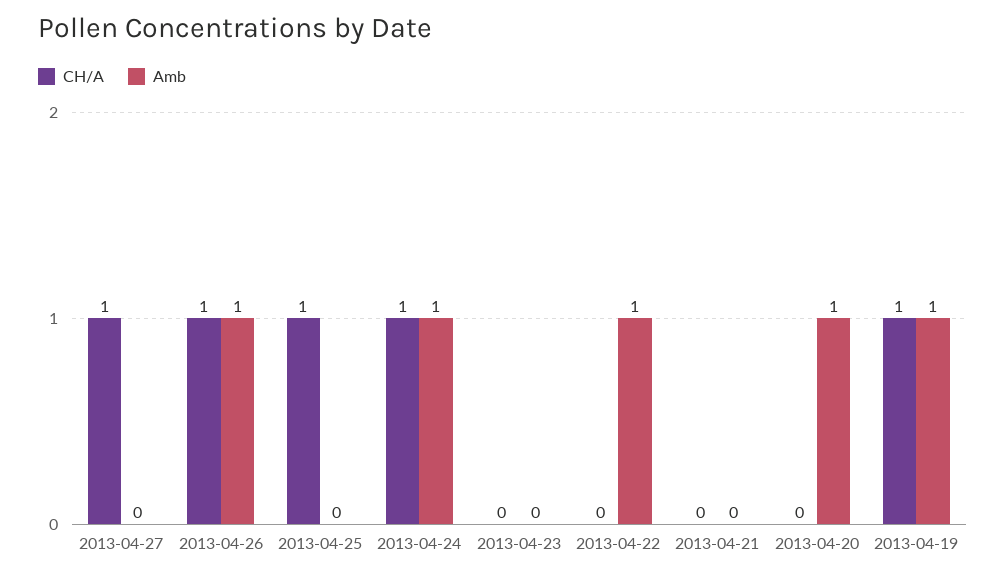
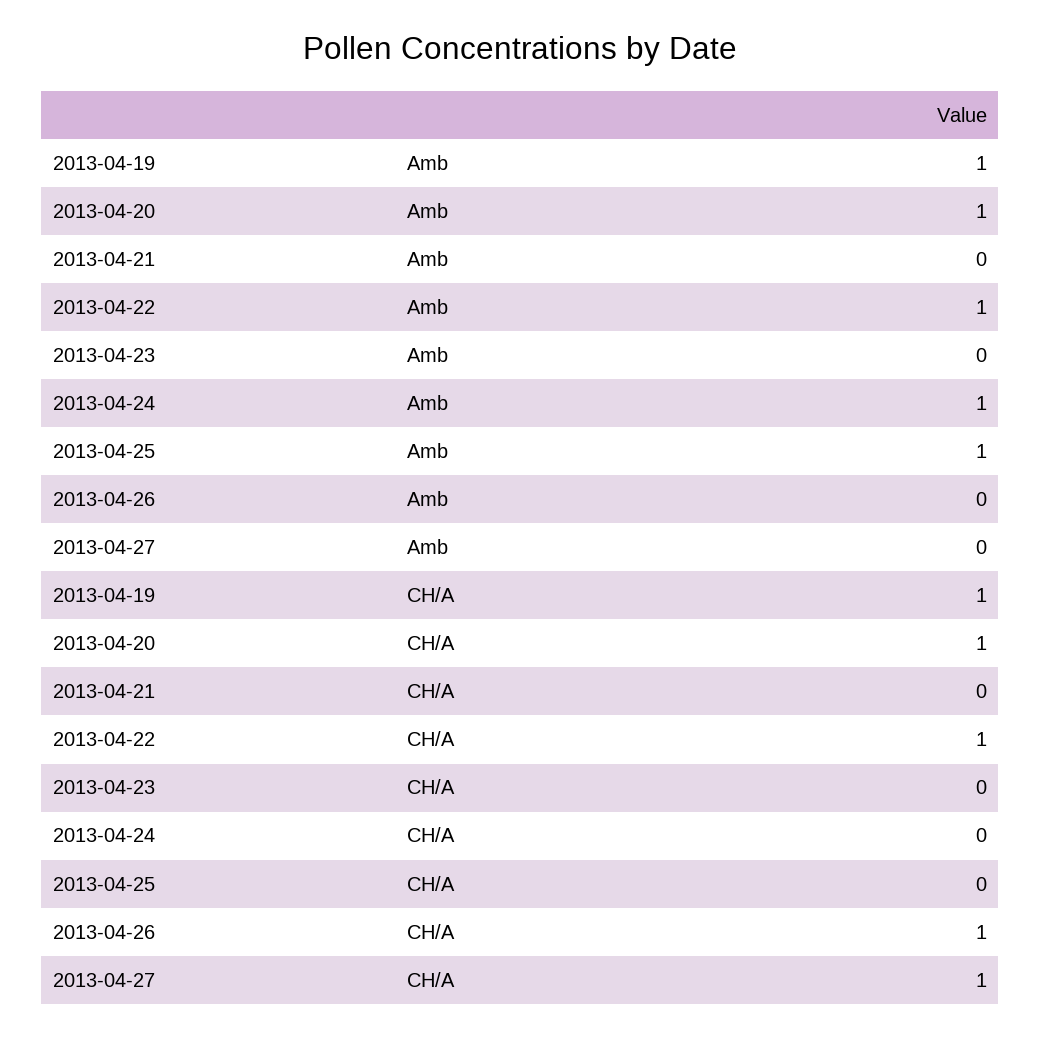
  {
    "CH/A": {
      "2013-04-27": 1,
      "2013-04-26": 1,
-     "2013-04-25": 1,
+     "2013-04-25": 0,
-     "2013-04-24": 1,
+     "2013-04-24": 0,
      "2013-04-23": 0,
-     "2013-04-22": 0,
+     "2013-04-22": 1,
      "2013-04-21": 0,
-     "2013-04-20": 0,
+     "2013-04-20": 1,
      "2013-04-19": 1
    },
    "Amb": {
      "2013-04-27": 0,
-     "2013-04-26": 1,
+     "2013-04-26": 0,
-     "2013-04-25": 0,
+     "2013-04-25": 1,
      "2013-04-24": 1,
      "2013-04-23": 0,
      "2013-04-22": 1,
      "2013-04-21": 0,
      "2013-04-20": 1,
      "2013-04-19": 1
    }
  }

